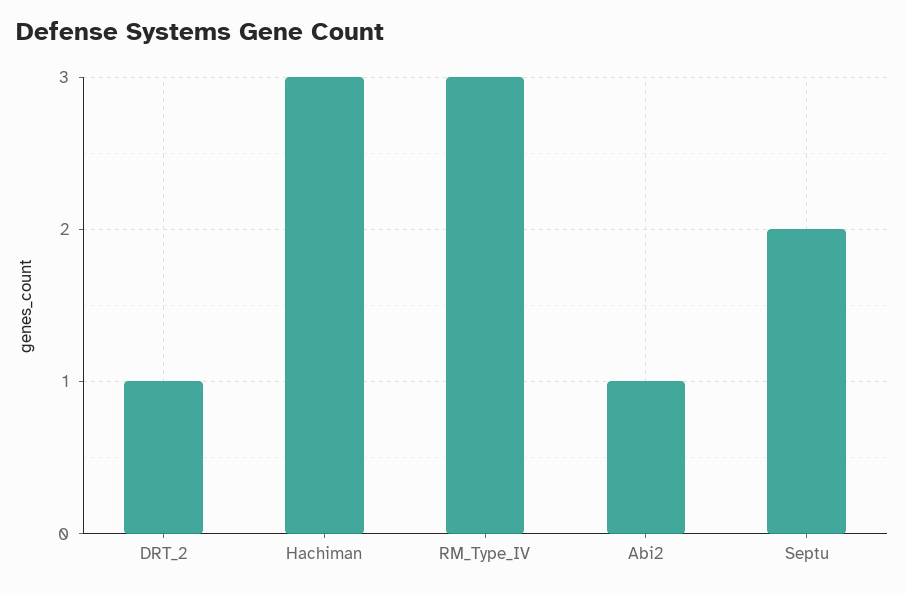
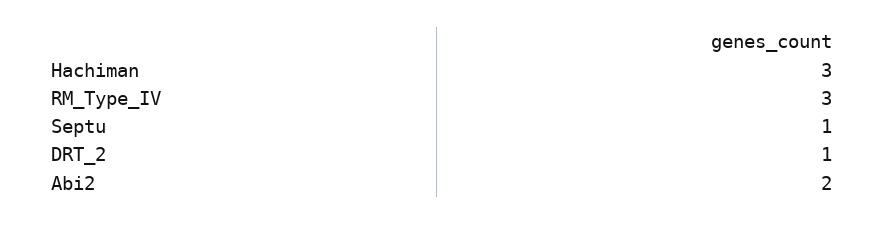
  {
    "DRT_2": 1,
    "Hachiman": 3,
    "RM_Type_IV": 3,
-   "Abi2": 1,
+   "Abi2": 2,
-   "Septu": 2
+   "Septu": 1
  }

